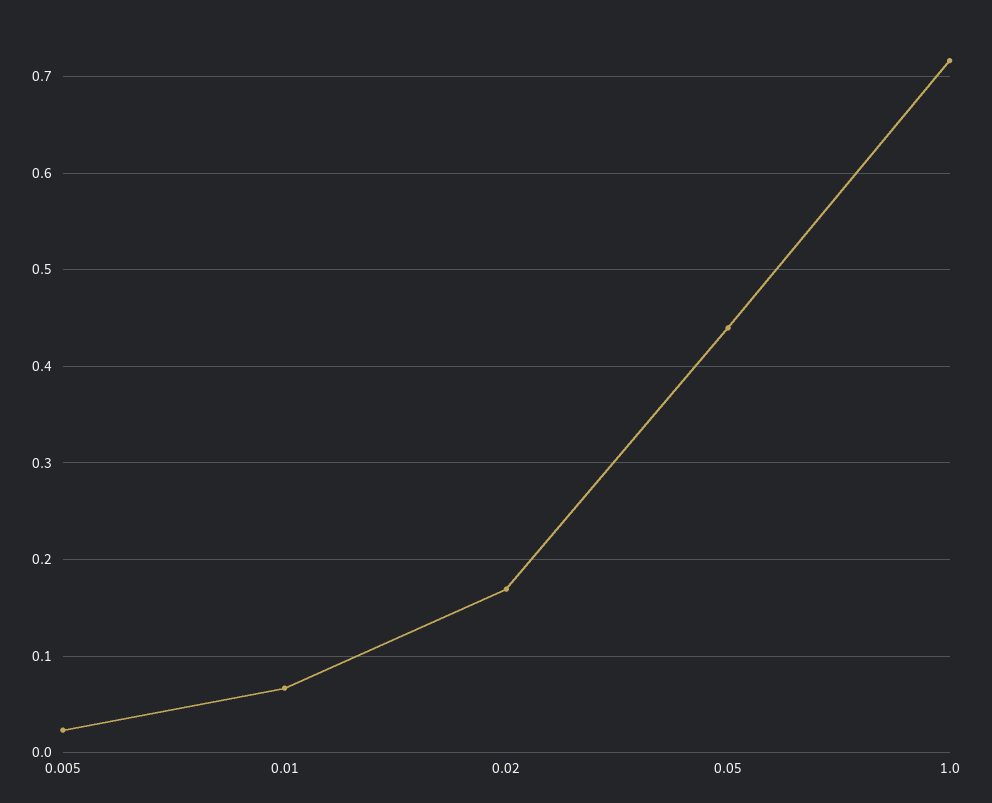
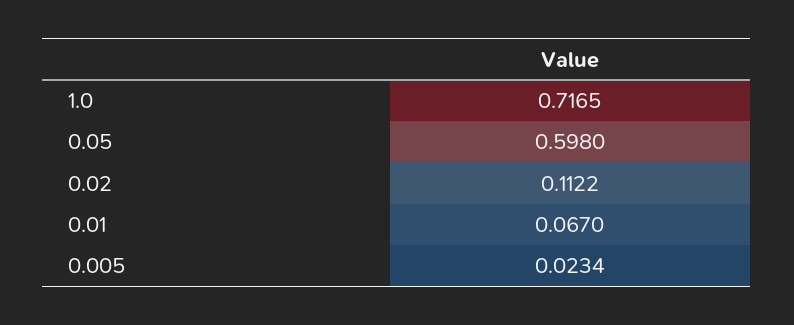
  {
    "0.005": 0.0234,
    "0.01": 0.067,
-   "0.02": 0.17,
+   "0.02": 0.1122,
-   "0.05": 0.44,
+   "0.05": 0.598,
    "1.0": 0.7165
  }

